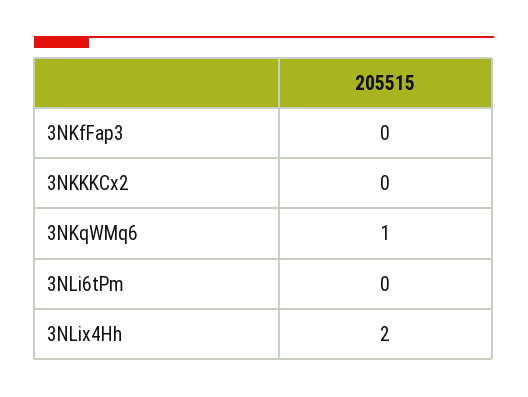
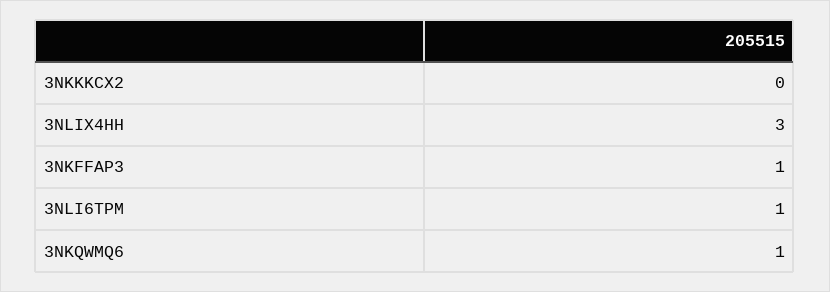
  {
-   "3NKfFap3": 0,
+   "3NKfFap3": 1,
    "3NKKKCx2": 0,
    "3NKqWMq6": 1,
-   "3NLi6tPm": 0,
+   "3NLi6tPm": 1,
-   "3NLix4Hh": 2
+   "3NLix4Hh": 3
  }

